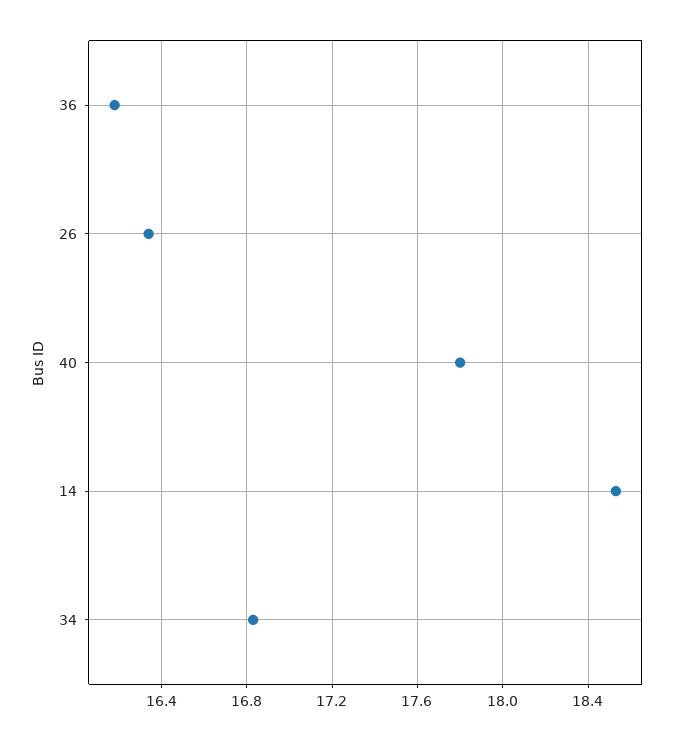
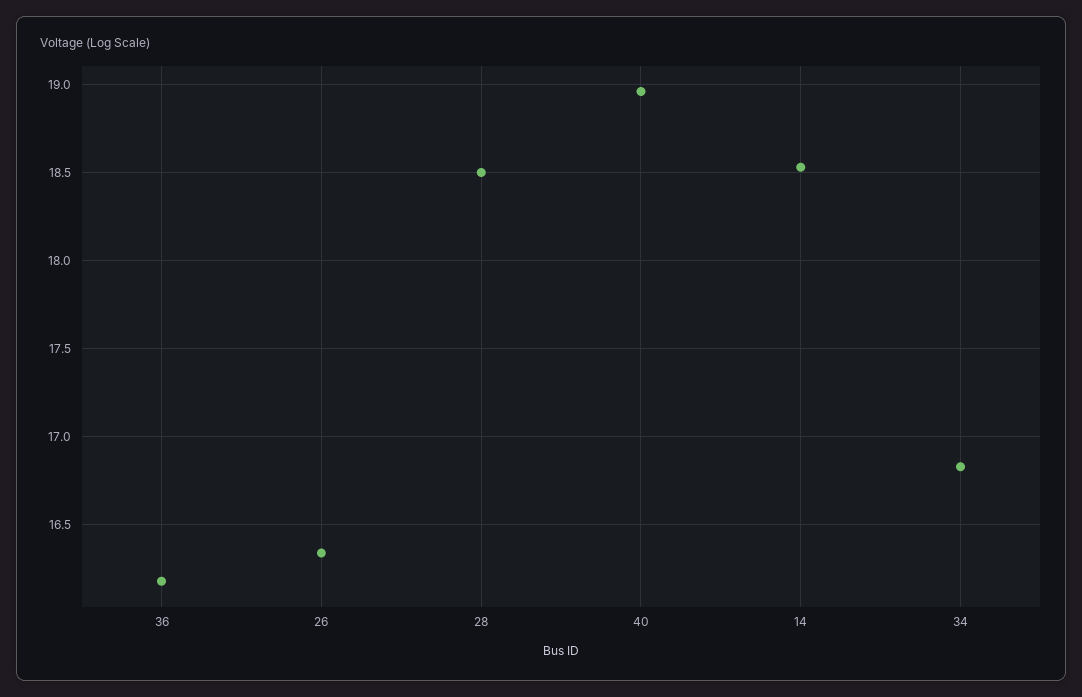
  {
    "36": 16.2,
    "26": 16.35,
-   "40": 17.8,
+   "40": 18.95,
    "14": 18.55,
-   "34": 16.85
+   "34": 16.85,
+   "28": 18.5
  }

